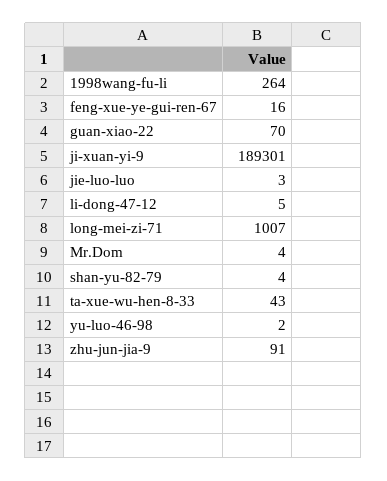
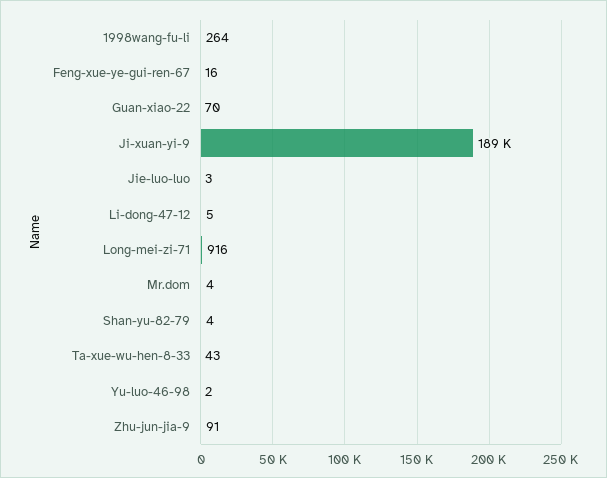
  {
    "1998wang-fu-li": 264,
    "feng-xue-ye-gui-ren-67": 16,
    "guan-xiao-22": 70,
    "ji-xuan-yi-9": 189301,
    "jie-luo-luo": 3,
    "li-dong-47-12": 5,
-   "long-mei-zi-71": 1007,
+   "long-mei-zi-71": 916,
    "Mr.Dom": 4,
    "shan-yu-82-79": 4,
    "ta-xue-wu-hen-8-33": 43,
    "yu-luo-46-98": 2,
    "zhu-jun-jia-9": 91
  }

